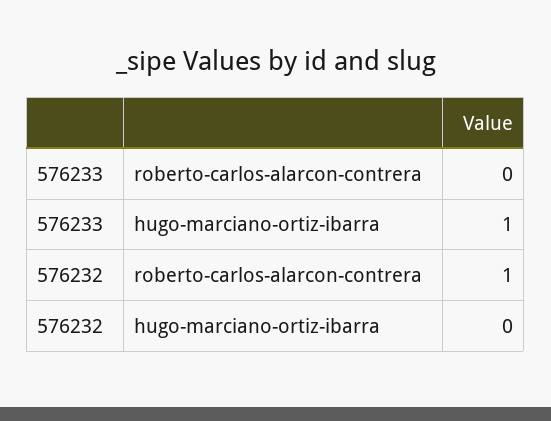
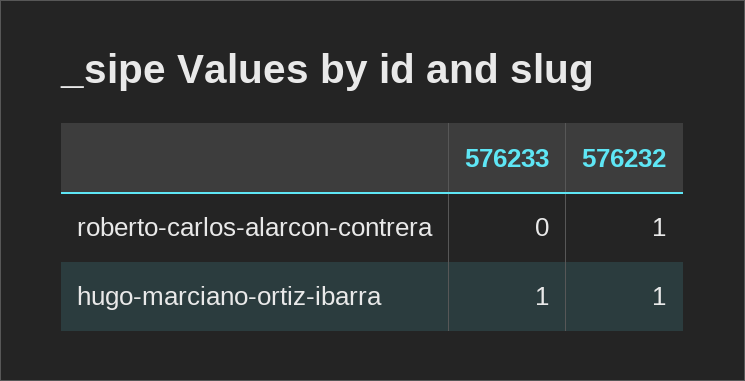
  {
    "576233": {
      "roberto-carlos-alarcon-contrera": 0,
      "hugo-marciano-ortiz-ibarra": 1
    },
    "576232": {
      "roberto-carlos-alarcon-contrera": 1,
-     "hugo-marciano-ortiz-ibarra": 0
+     "hugo-marciano-ortiz-ibarra": 1
    }
  }

